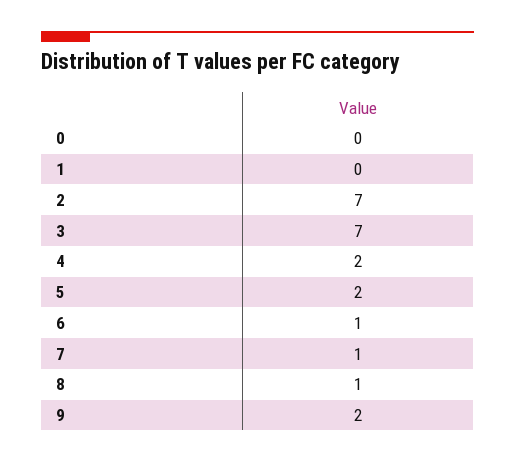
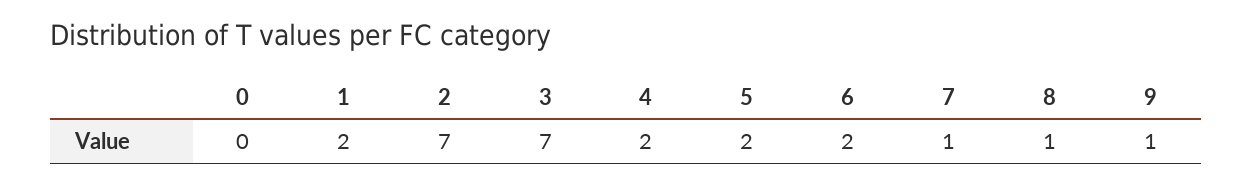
  {
    "0": 0,
-   "1": 0,
+   "1": 2,
    "2": 7,
    "3": 7,
    "4": 2,
    "5": 2,
-   "6": 1,
+   "6": 2,
    "7": 1,
    "8": 1,
-   "9": 2
+   "9": 1
  }

